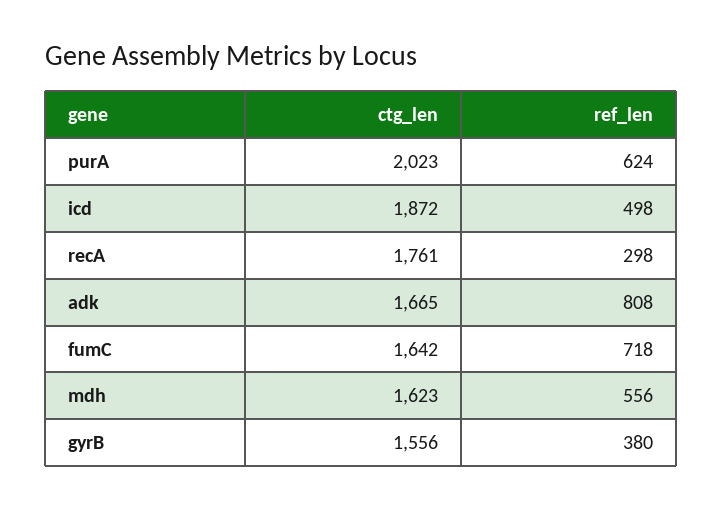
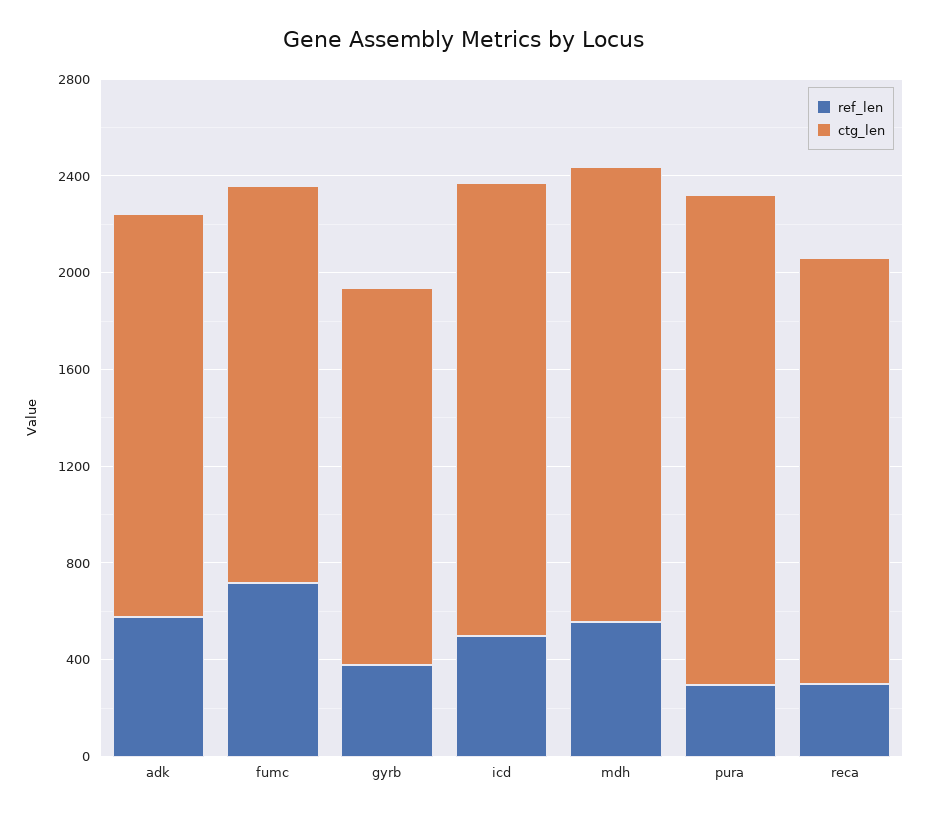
  {
    "ctg_len": {
      "purA": 2023,
      "icd": 1872,
      "recA": 1761,
      "adk": 1665,
      "fumC": 1642,
-     "mdh": 1623,
+     "mdh": 1900,
      "gyrB": 1556
    },
    "ref_len": {
-     "purA": 624,
+     "purA": 300,
      "icd": 498,
      "recA": 298,
-     "adk": 808,
+     "adk": 600,
      "fumC": 718,
      "mdh": 556,
      "gyrB": 380
    }
  }

